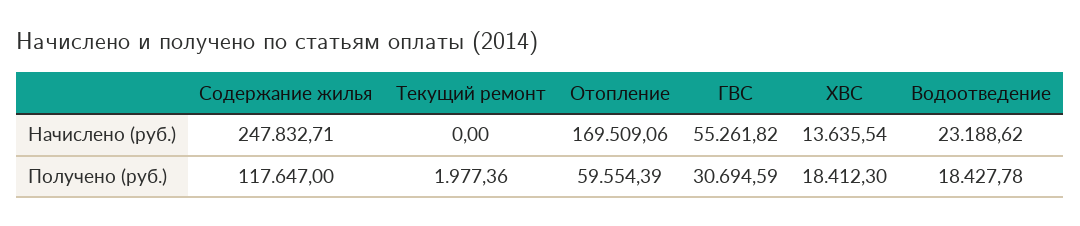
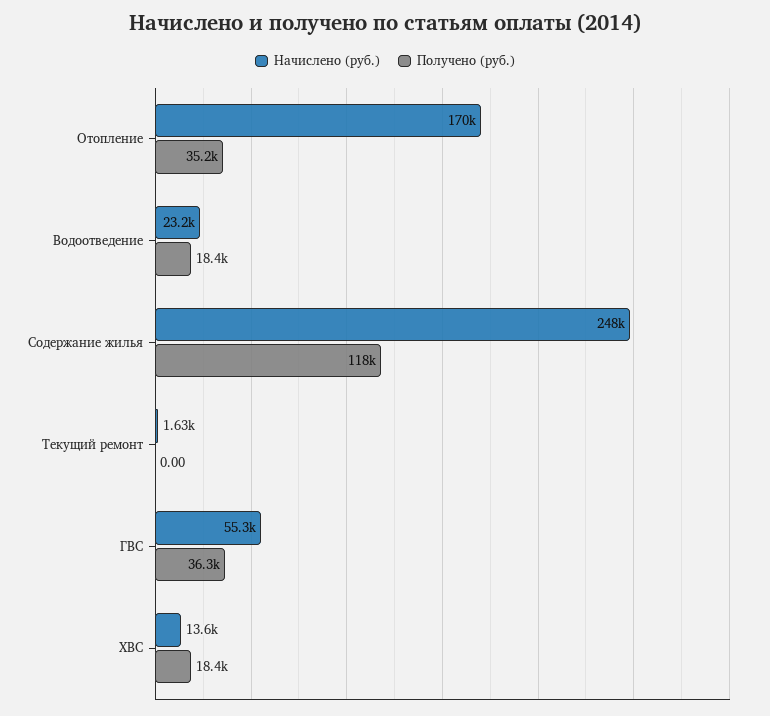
  {
    "Начислено (руб.)": {
      "Содержание жилья": 247832.71,
-     "Текущий ремонт": 0,
+     "Текущий ремонт": 1630,
      "Отопление": 169509.06,
      "ГВС": 55261.82,
      "ХВС": 13635.54,
      "Водоотведение": 23188.62
    },
    "Получено (руб.)": {
      "Содержание жилья": 117647,
-     "Текущий ремонт": 1977.36,
+     "Текущий ремонт": 0,
-     "Отопление": 59554.39,
+     "Отопление": 35200,
-     "ГВС": 30694.59,
+     "ГВС": 36300,
      "ХВС": 18412.3,
      "Водоотведение": 18427.78
    }
  }

